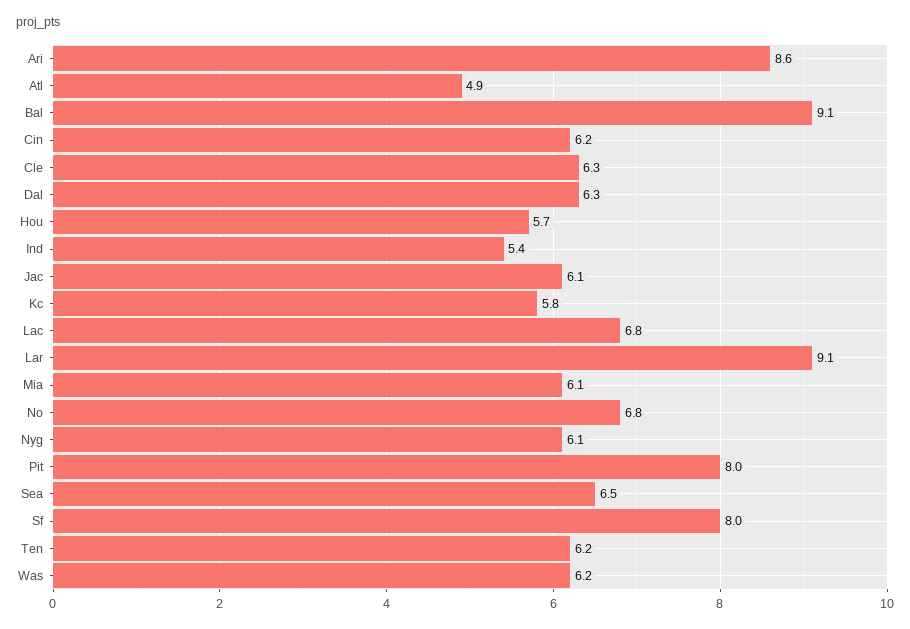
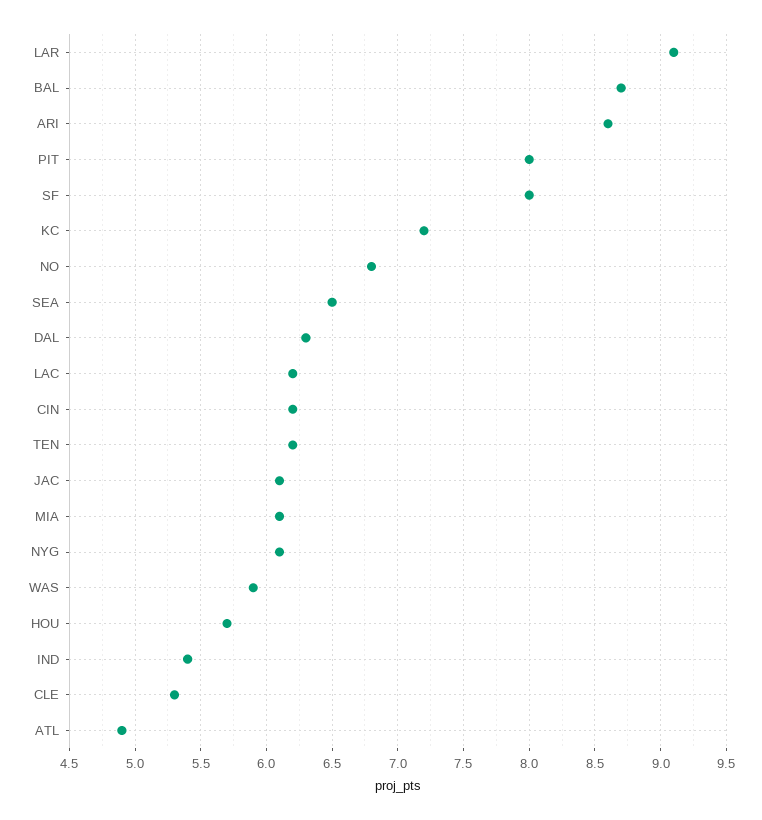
  {
    "Ari": 8.6,
    "Atl": 4.9,
-   "Bal": 9.1,
+   "Bal": 8.7,
    "Cin": 6.2,
-   "Cle": 6.3,
+   "Cle": 5.3,
    "Dal": 6.3,
    "Hou": 5.7,
    "Ind": 5.4,
    "Jac": 6.1,
-   "Kc": 5.8,
+   "Kc": 7.2,
-   "Lac": 6.8,
+   "Lac": 6.2,
    "Lar": 9.1,
    "Mia": 6.1,
    "No": 6.8,
    "Nyg": 6.1,
    "Pit": 8,
    "Sea": 6.5,
    "Sf": 8,
    "Ten": 6.2,
-   "Was": 6.2
+   "Was": 5.9
  }

